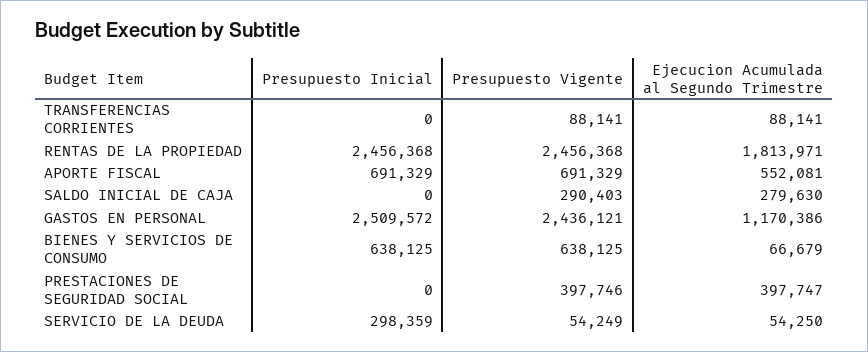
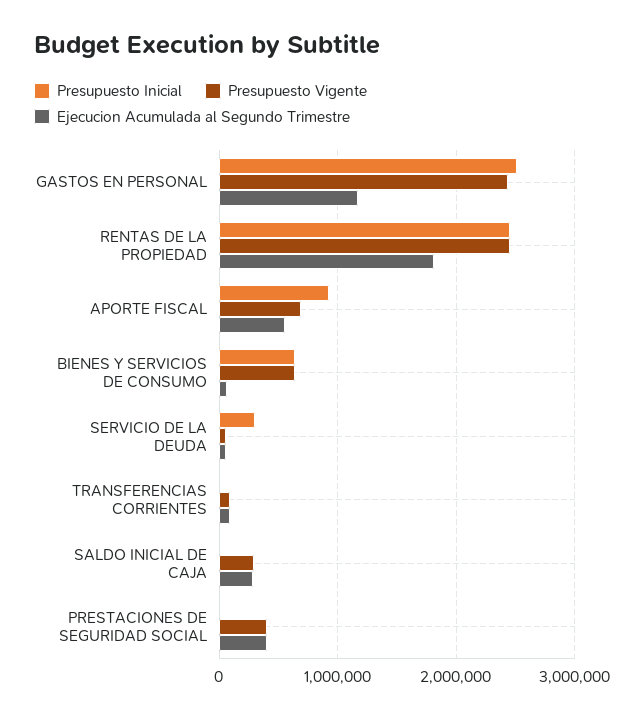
  {
    "Presupuesto Inicial": {
      "TRANSFERENCIAS CORRIENTES": 0,
      "RENTAS DE LA PROPIEDAD": 2456368,
-     "APORTE FISCAL": 691329,
+     "APORTE FISCAL": 900000,
      "SALDO INICIAL DE CAJA": 0,
      "GASTOS EN PERSONAL": 2509572,
      "BIENES Y SERVICIOS DE CONSUMO": 638125,
      "PRESTACIONES DE SEGURIDAD SOCIAL": 0,
      "SERVICIO DE LA DEUDA": 298359
    },
    "Presupuesto Vigente": {
      "TRANSFERENCIAS CORRIENTES": 88141,
      "RENTAS DE LA PROPIEDAD": 2456368,
      "APORTE FISCAL": 691329,
      "SALDO INICIAL DE CAJA": 290403,
      "GASTOS EN PERSONAL": 2436121,
      "BIENES Y SERVICIOS DE CONSUMO": 638125,
      "PRESTACIONES DE SEGURIDAD SOCIAL": 397746,
      "SERVICIO DE LA DEUDA": 54249
    },
    "Ejecucion Acumulada al Segundo Trimestre": {
      "TRANSFERENCIAS CORRIENTES": 88141,
      "RENTAS DE LA PROPIEDAD": 1813971,
      "APORTE FISCAL": 552081,
      "SALDO INICIAL DE CAJA": 279630,
      "GASTOS EN PERSONAL": 1170386,
      "BIENES Y SERVICIOS DE CONSUMO": 66679,
      "PRESTACIONES DE SEGURIDAD SOCIAL": 397747,
      "SERVICIO DE LA DEUDA": 54250
    }
  }

